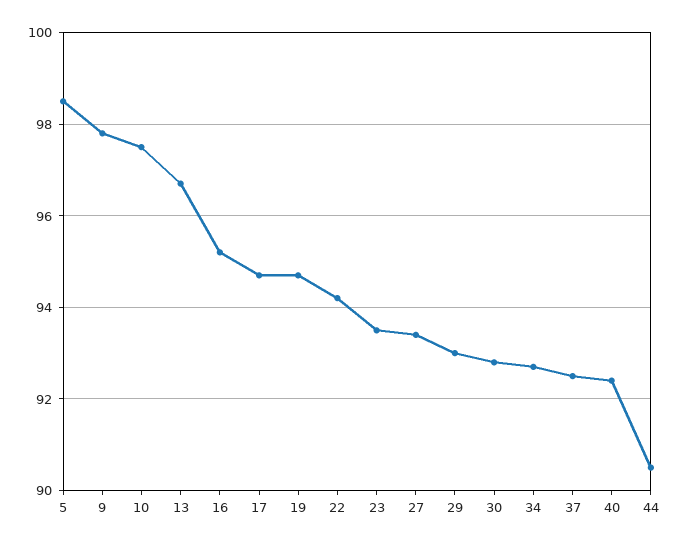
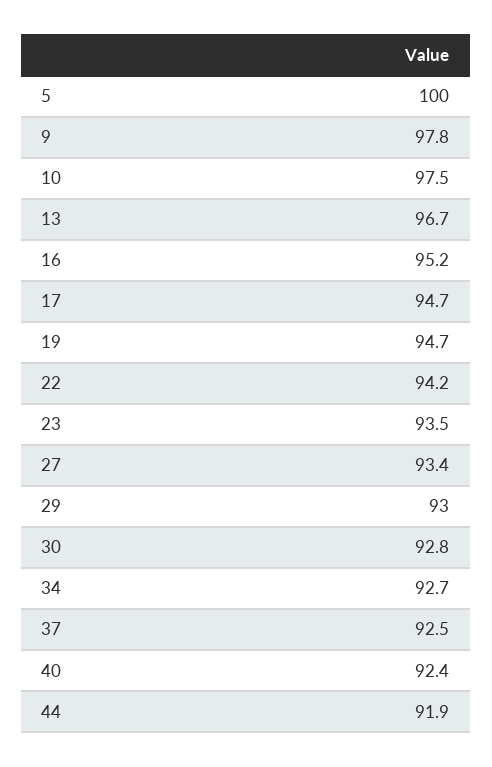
  {
-   "5": 98.5,
+   "5": 100,
    "9": 97.8,
    "10": 97.5,
    "13": 96.7,
    "16": 95.2,
    "17": 94.7,
    "19": 94.7,
    "22": 94.2,
    "23": 93.5,
    "27": 93.4,
    "29": 93,
    "30": 92.8,
    "34": 92.7,
    "37": 92.5,
    "40": 92.4,
-   "44": 90.5
+   "44": 91.9
  }

